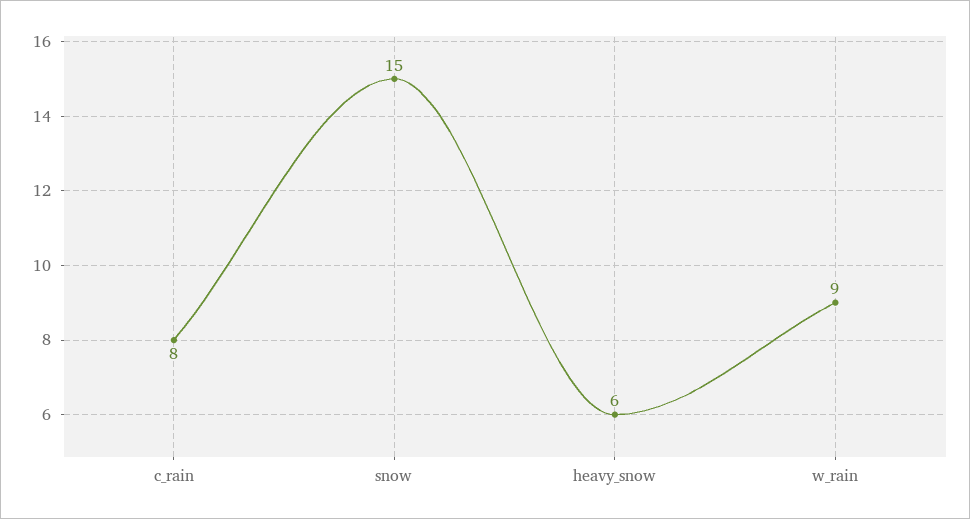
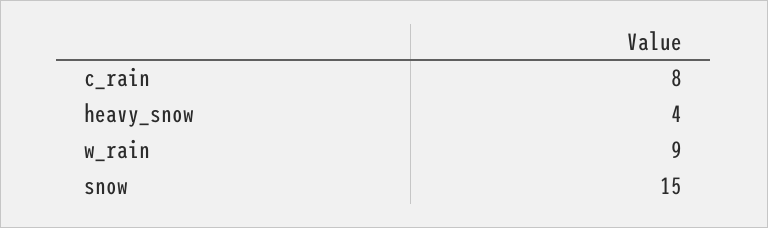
  {
    "c_rain": 8,
    "snow": 15,
-   "heavy_snow": 6,
+   "heavy_snow": 4,
    "w_rain": 9
  }

